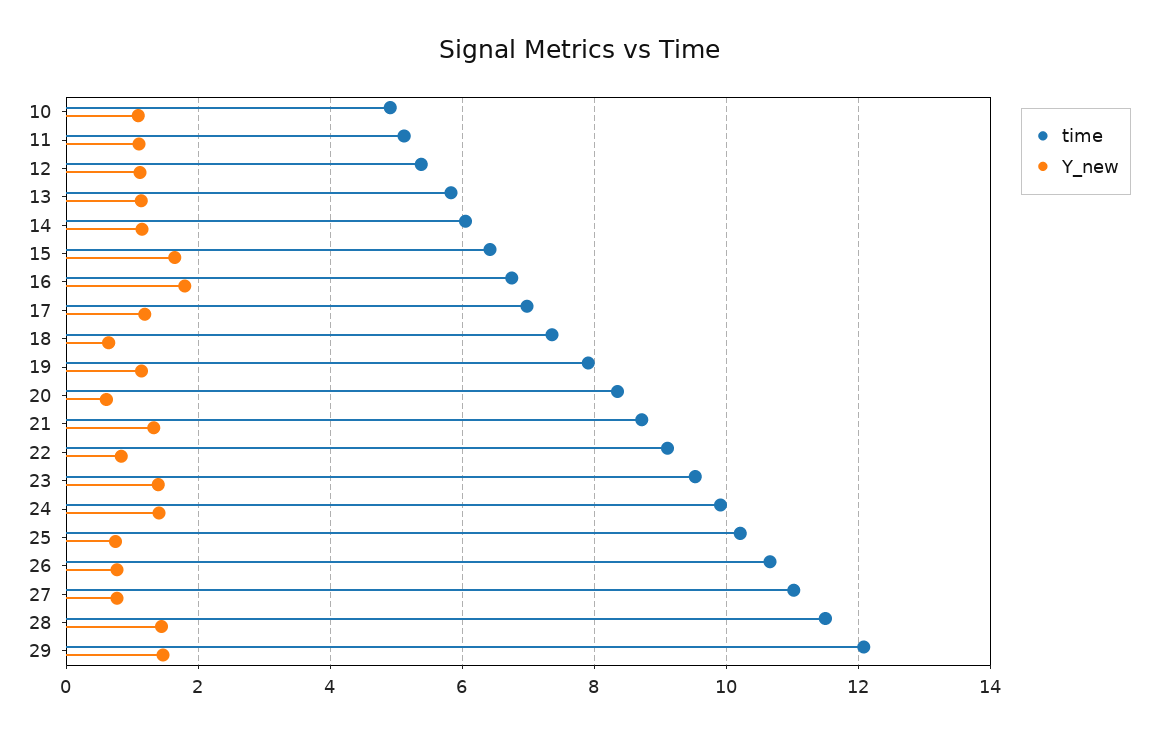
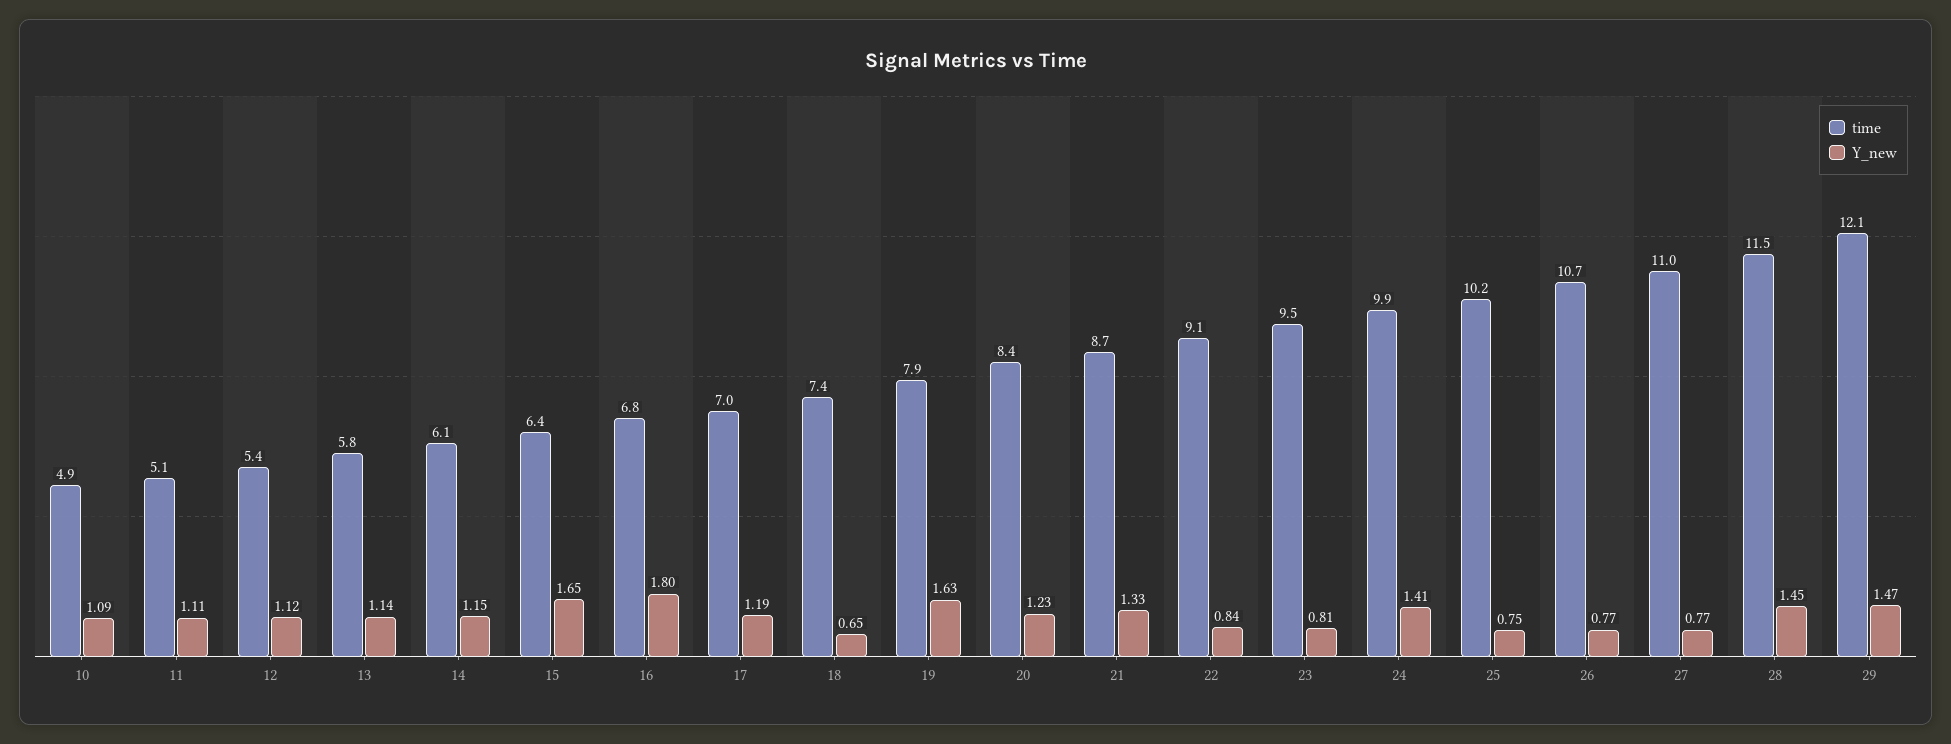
  {
    "time": {
      "10": 4.9,
      "11": 5.1,
      "12": 5.4,
      "13": 5.8,
      "14": 6.1,
      "15": 6.4,
      "16": 6.8,
      "17": 7,
      "18": 7.4,
      "19": 7.9,
      "20": 8.4,
      "21": 8.7,
      "22": 9.1,
      "23": 9.5,
      "24": 9.9,
      "25": 10.2,
      "26": 10.7,
      "27": 11,
      "28": 11.5,
      "29": 12.1
    },
    "Y_new": {
      "10": 1.09,
      "11": 1.11,
      "12": 1.12,
      "13": 1.14,
      "14": 1.15,
      "15": 1.65,
      "16": 1.8,
      "17": 1.19,
      "18": 0.65,
-     "19": 1.2,
+     "19": 1.63,
-     "20": 0.6,
+     "20": 1.23,
      "21": 1.33,
      "22": 0.84,
-     "23": 1.4,
+     "23": 0.81,
      "24": 1.41,
      "25": 0.75,
      "26": 0.77,
      "27": 0.77,
      "28": 1.45,
      "29": 1.47
    }
  }

